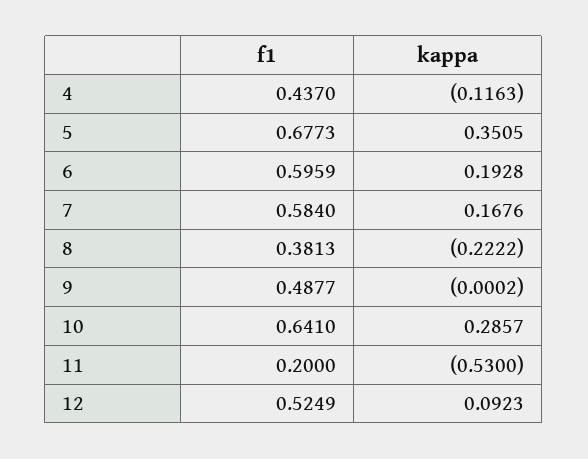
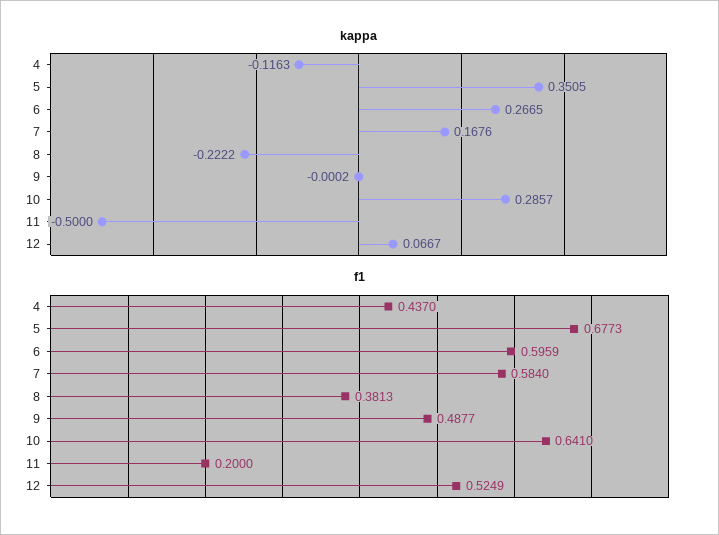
  {
    "f1": {
      "4": 0.437,
      "5": 0.6773,
      "6": 0.5959,
      "7": 0.584,
      "8": 0.3813,
      "9": 0.4877,
      "10": 0.641,
      "11": 0.2,
      "12": 0.5249
    },
    "kappa": {
      "4": -0.1163,
      "5": 0.3505,
-     "6": 0.1928,
+     "6": 0.2665,
      "7": 0.1676,
      "8": -0.2222,
      "9": -0.0002,
      "10": 0.2857,
-     "11": -0.53,
+     "11": -0.5,
-     "12": 0.0923
+     "12": 0.0667
    }
  }

